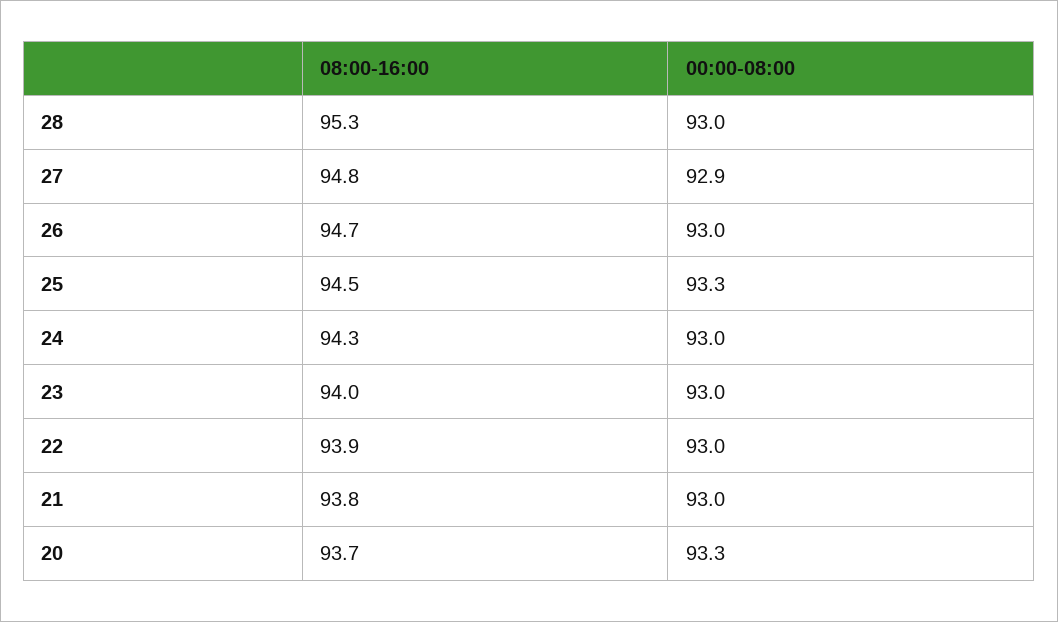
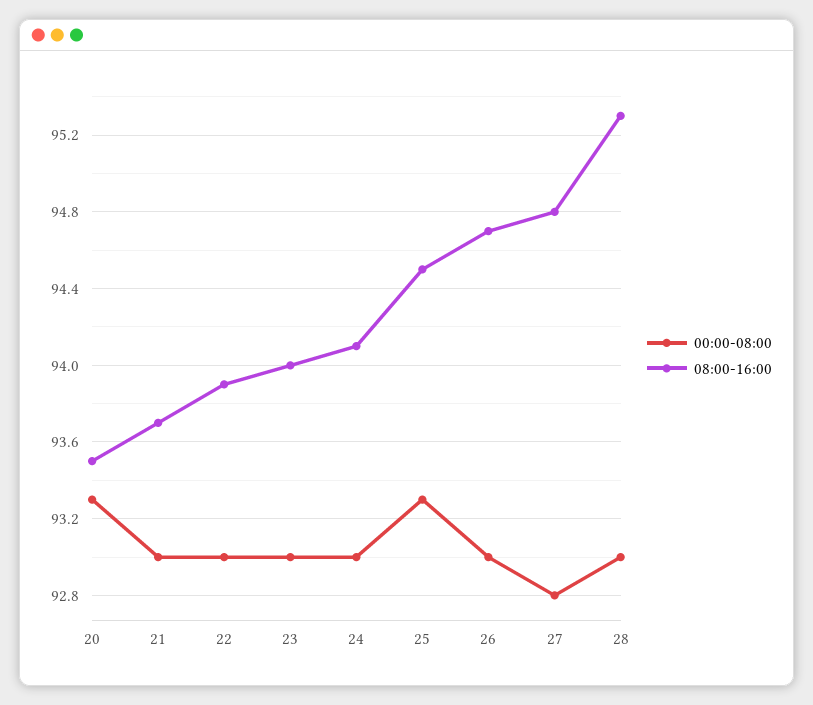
  {
    "08:00-16:00": {
      "28": 95.3,
      "27": 94.8,
      "26": 94.7,
      "25": 94.5,
-     "24": 94.3,
+     "24": 94.1,
      "23": 94,
      "22": 93.9,
-     "21": 93.8,
+     "21": 93.7,
-     "20": 93.7
+     "20": 93.5
    },
    "00:00-08:00": {
      "28": 93,
-     "27": 92.9,
+     "27": 92.8,
      "26": 93,
      "25": 93.3,
      "24": 93,
      "23": 93,
      "22": 93,
      "21": 93,
      "20": 93.3
    }
  }

